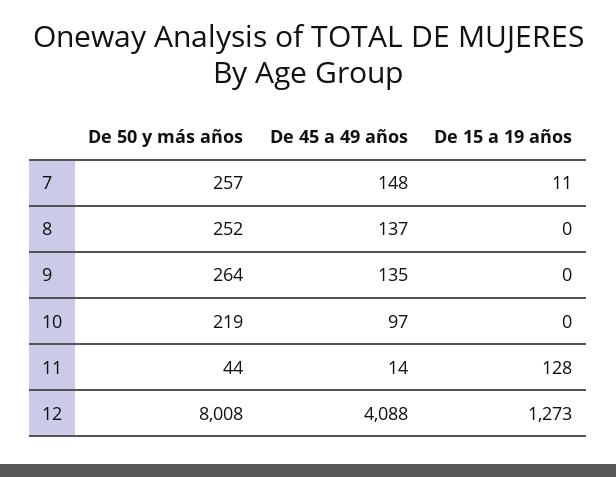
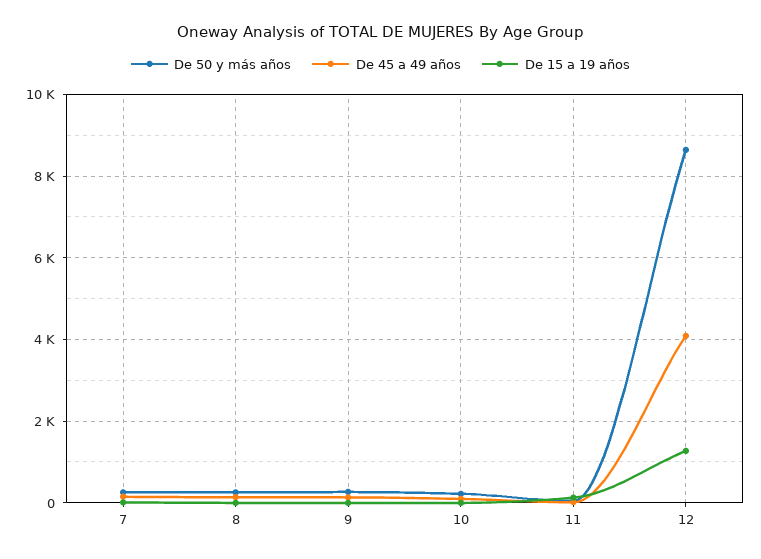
  {
    "De 50 y más años": {
      "7": 257,
      "8": 252,
      "9": 264,
      "10": 219,
      "11": 44,
-     "12": 8008
+     "12": 8600
    },
    "De 45 a 49 años": {
      "7": 148,
      "8": 137,
      "9": 135,
      "10": 97,
      "11": 14,
      "12": 4088
    },
    "De 15 a 19 años": {
      "7": 11,
      "8": 0,
      "9": 0,
      "10": 0,
      "11": 128,
      "12": 1273
    }
  }

